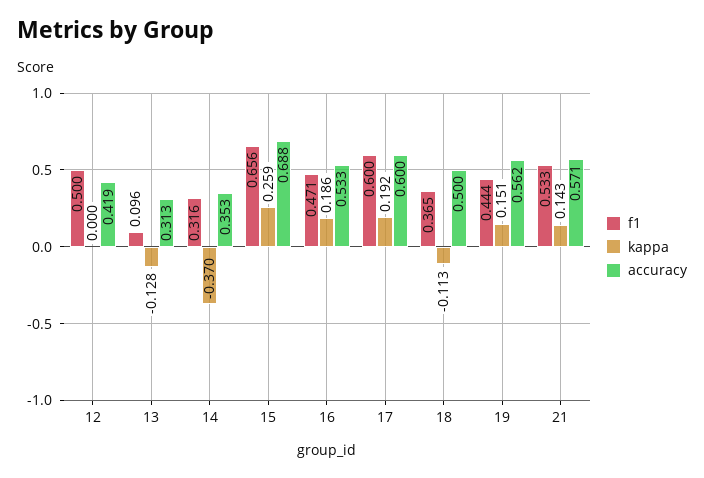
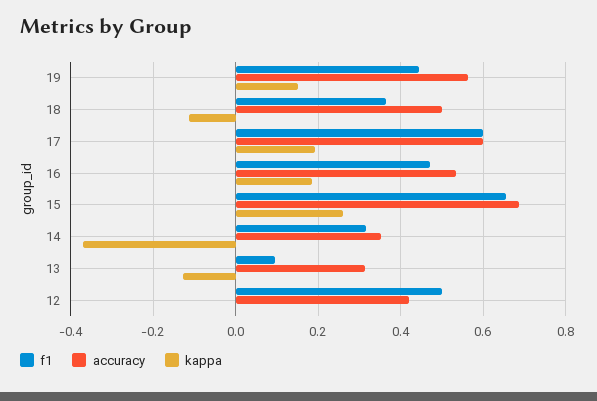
  {
    "f1": {
      "12": 0.5,
      "13": 0.096,
      "14": 0.316,
      "15": 0.656,
      "16": 0.471,
      "17": 0.6,
      "18": 0.365,
-     "19": 0.444,
+     "19": 0.444
-     "21": 0.533
    },
    "kappa": {
      "12": 0,
      "13": -0.128,
      "14": -0.37,
      "15": 0.259,
      "16": 0.186,
      "17": 0.192,
      "18": -0.113,
-     "19": 0.151,
+     "19": 0.151
-     "21": 0.143
    },
    "accuracy": {
      "12": 0.419,
      "13": 0.313,
      "14": 0.353,
      "15": 0.688,
      "16": 0.533,
      "17": 0.6,
      "18": 0.5,
-     "19": 0.562,
+     "19": 0.562
-     "21": 0.571
    }
  }

